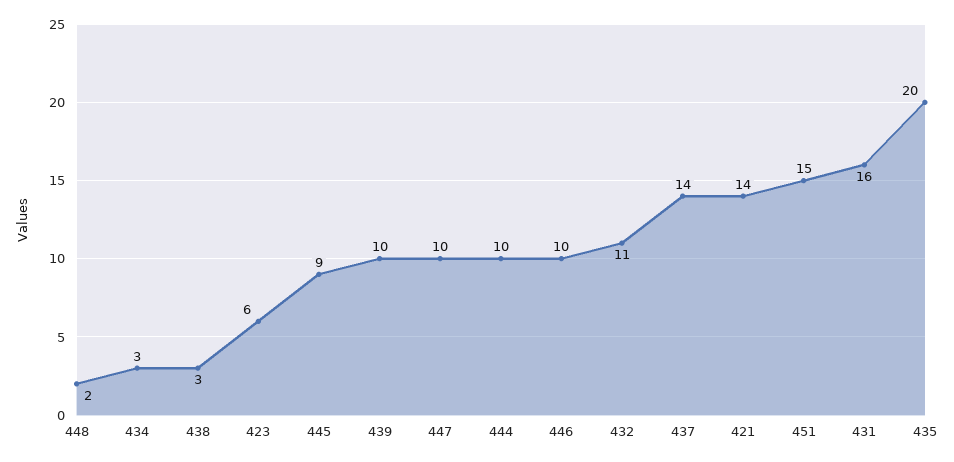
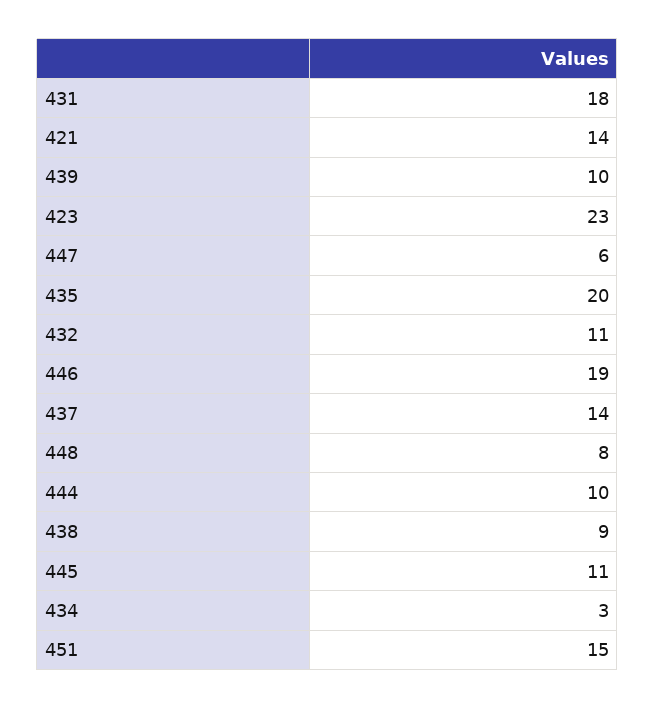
  {
-   "448": 2,
+   "448": 8,
    "434": 3,
-   "438": 3,
+   "438": 9,
-   "423": 6,
+   "423": 23,
-   "445": 9,
+   "445": 11,
    "439": 10,
-   "447": 10,
+   "447": 6,
    "444": 10,
-   "446": 10,
+   "446": 19,
    "432": 11,
    "437": 14,
    "421": 14,
    "451": 15,
-   "431": 16,
+   "431": 18,
    "435": 20
  }

